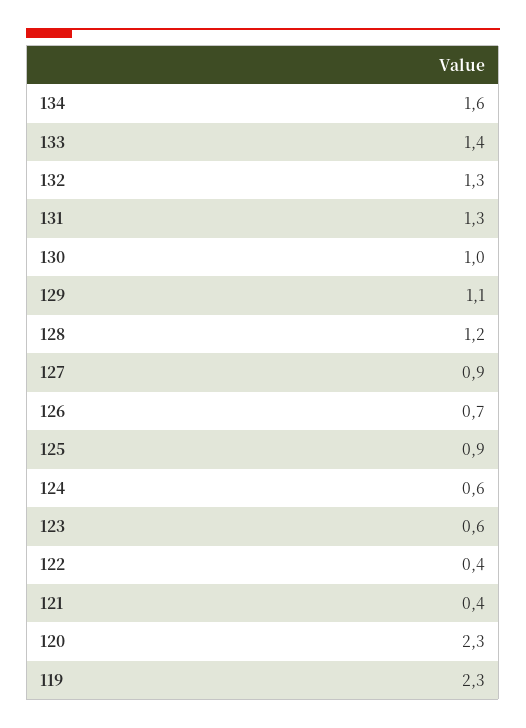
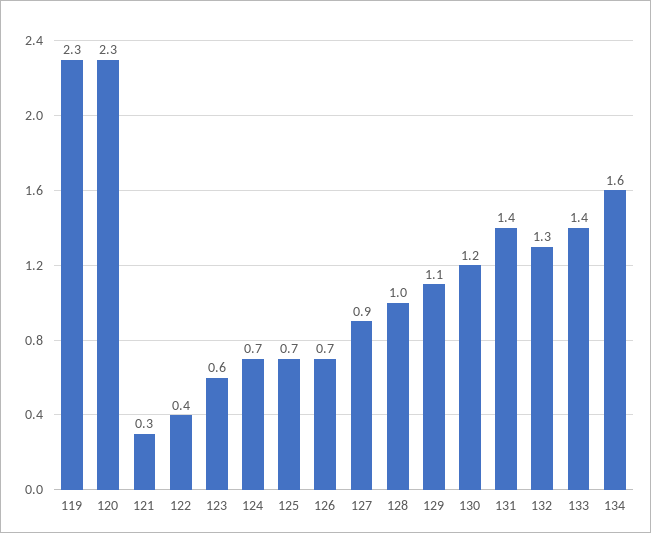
  {
    "134": 1.6,
    "133": 1.4,
    "132": 1.3,
-   "131": 1.3,
+   "131": 1.4,
-   "130": 1,
+   "130": 1.2,
    "129": 1.1,
-   "128": 1.2,
+   "128": 1,
    "127": 0.9,
    "126": 0.7,
-   "125": 0.9,
+   "125": 0.7,
-   "124": 0.6,
+   "124": 0.7,
    "123": 0.6,
    "122": 0.4,
-   "121": 0.4,
+   "121": 0.3,
    "120": 2.3,
    "119": 2.3
  }

